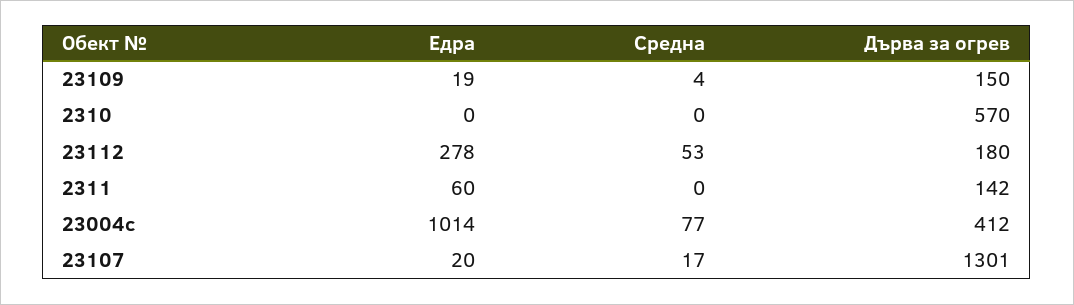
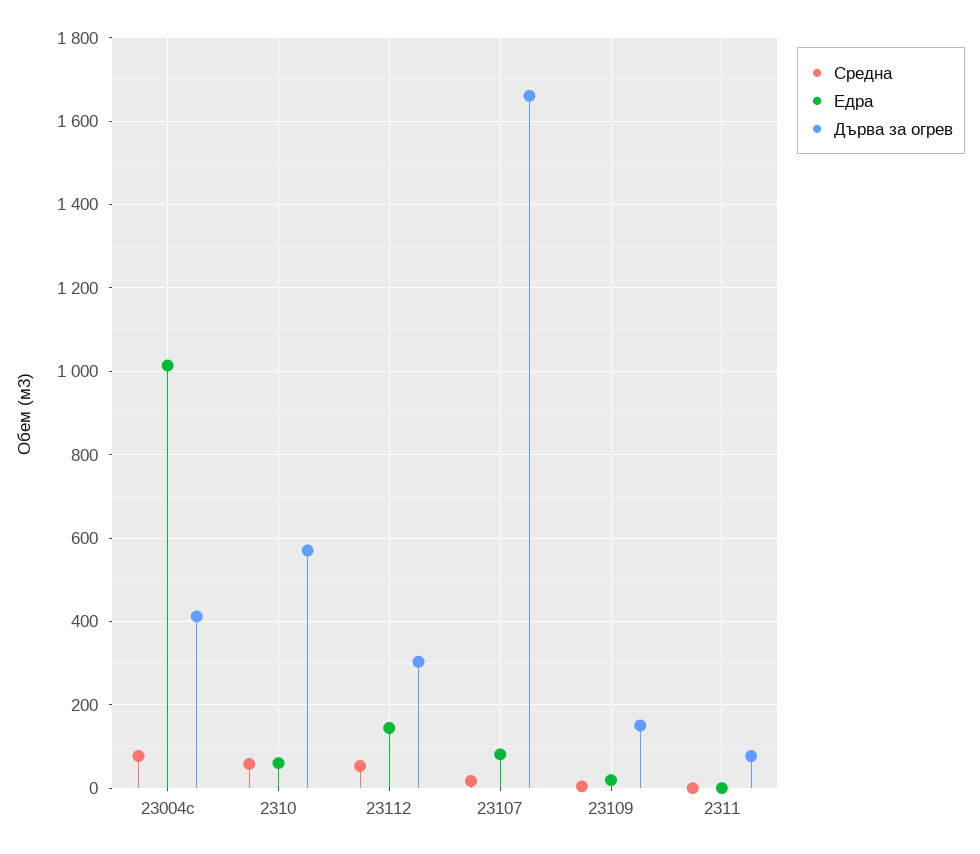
  {
    "Едра": {
      "23109": 19,
-     "2310": 0,
+     "2310": 60,
-     "23112": 278,
+     "23112": 140,
-     "2311": 60,
+     "2311": 0,
      "23004с": 1014,
-     "23107": 20
+     "23107": 80
    },
    "Средна": {
      "23109": 4,
-     "2310": 0,
+     "2310": 60,
      "23112": 53,
      "2311": 0,
      "23004с": 77,
      "23107": 17
    },
    "Дърва за огрев": {
      "23109": 150,
      "2310": 570,
-     "23112": 180,
+     "23112": 300,
-     "2311": 142,
+     "2311": 80,
      "23004с": 412,
-     "23107": 1301
+     "23107": 1660
    }
  }

